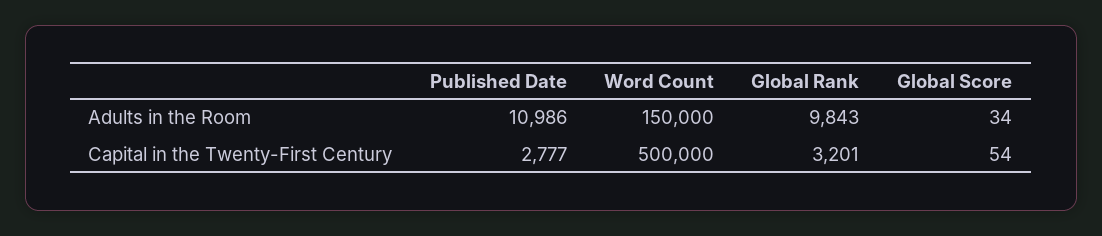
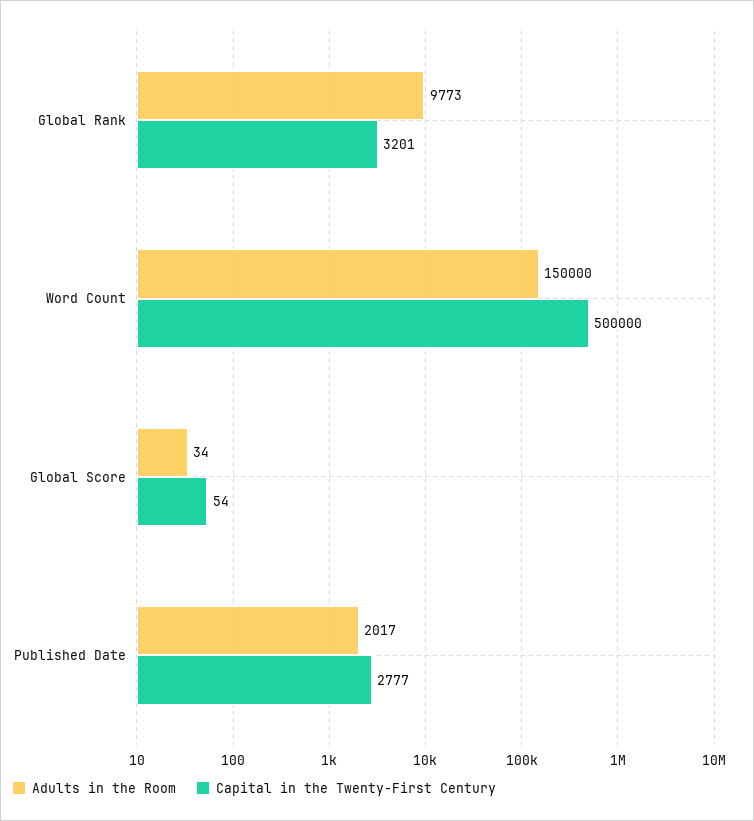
  {
    "Adults in the Room": {
-     "Published Date": 10986,
+     "Published Date": 2017,
      "Word Count": 150000,
-     "Global Rank": 9843,
+     "Global Rank": 9773,
      "Global Score": 34
    },
    "Capital in the Twenty-First Century": {
      "Published Date": 2777,
      "Word Count": 500000,
      "Global Rank": 3201,
      "Global Score": 54
    }
  }

